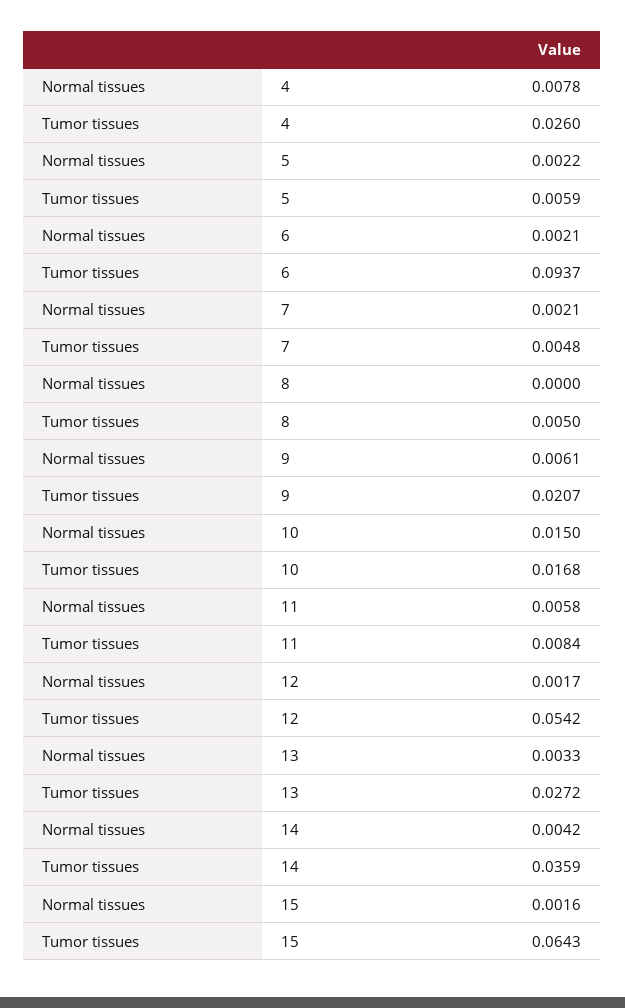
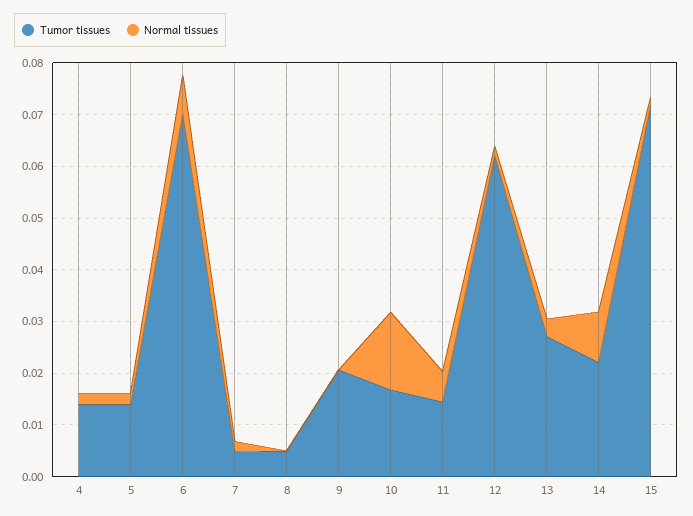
  {
    "Normal tissues": {
-     "4": 0.0078,
+     "4": 0.002,
      "5": 0.0022,
-     "6": 0.0021,
+     "6": 0.008,
      "7": 0.0021,
      "8": 0,
-     "9": 0.0061,
+     "9": 0,
      "10": 0.015,
      "11": 0.0058,
      "12": 0.0017,
      "13": 0.0033,
-     "14": 0.0042,
+     "14": 0.01,
      "15": 0.0016
    },
    "Tumor tissues": {
-     "4": 0.026,
+     "4": 0.014,
-     "5": 0.0059,
+     "5": 0.014,
-     "6": 0.0937,
+     "6": 0.07,
      "7": 0.0048,
      "8": 0.005,
      "9": 0.0207,
      "10": 0.0168,
-     "11": 0.0084,
+     "11": 0.014,
-     "12": 0.0542,
+     "12": 0.062,
      "13": 0.0272,
-     "14": 0.0359,
+     "14": 0.022,
-     "15": 0.0643
+     "15": 0.072
    }
  }

